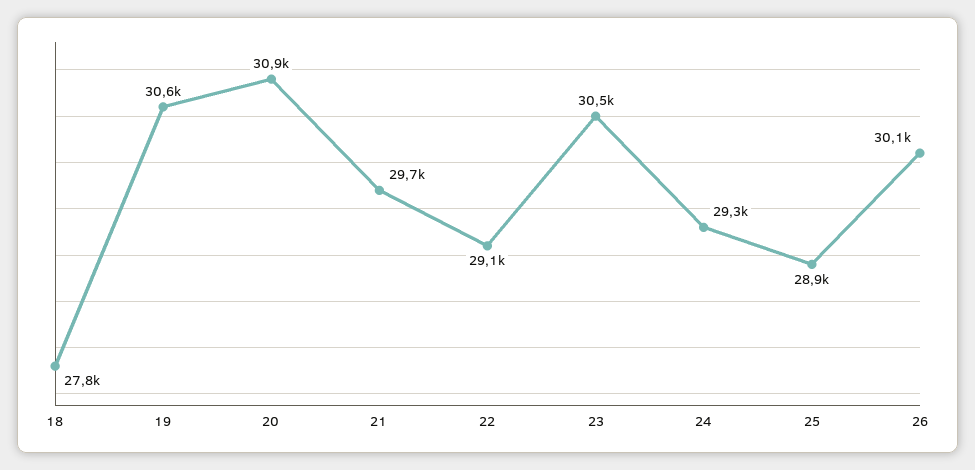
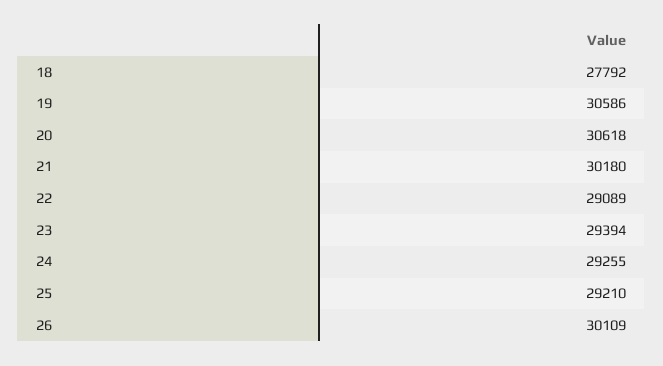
  {
    "18": 27792,
    "19": 30586,
-   "20": 30900,
+   "20": 30618,
-   "21": 29700,
+   "21": 30180,
    "22": 29089,
-   "23": 30500,
+   "23": 29394,
    "24": 29255,
-   "25": 28900,
+   "25": 29210,
    "26": 30109
  }

